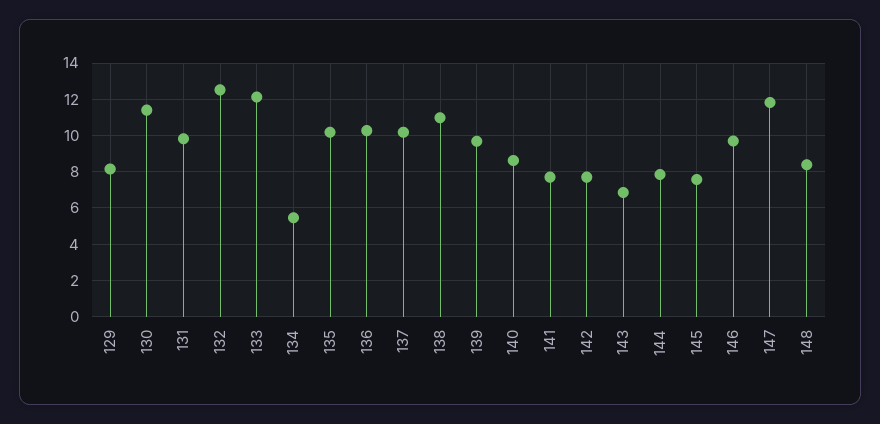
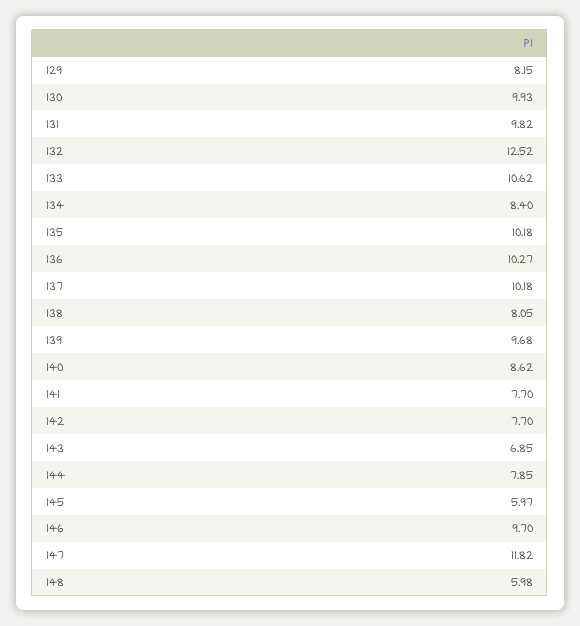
  {
    "129": 8.15,
-   "130": 11.5,
+   "130": 9.93,
    "131": 9.82,
    "132": 12.52,
-   "133": 12,
+   "133": 10.62,
-   "134": 5.5,
+   "134": 8.4,
    "135": 10.18,
    "136": 10.27,
    "137": 10.18,
-   "138": 11,
+   "138": 8.05,
    "139": 9.68,
    "140": 8.62,
    "141": 7.7,
    "142": 7.7,
    "143": 6.85,
    "144": 7.85,
-   "145": 7.5,
+   "145": 5.97,
    "146": 9.7,
    "147": 11.82,
-   "148": 8.5
+   "148": 5.98
  }

